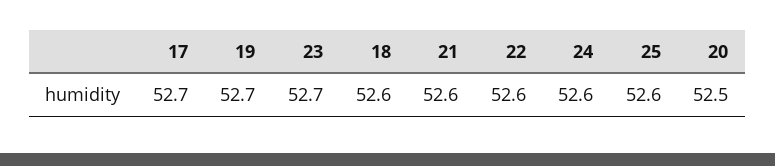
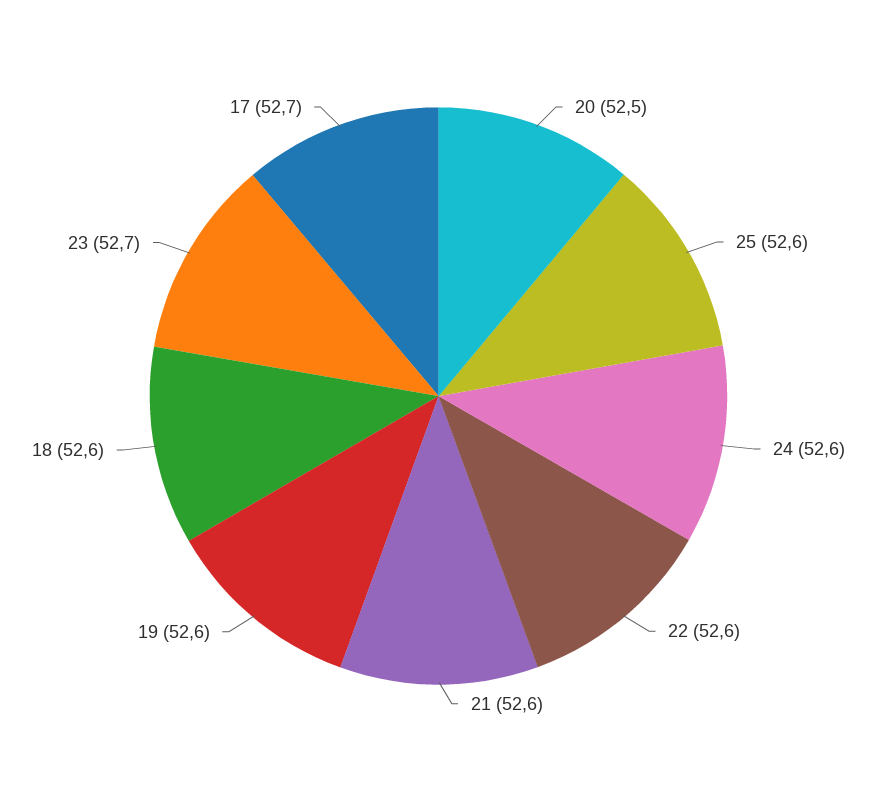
  {
    "17": 52.7,
-   "19": 52.7,
+   "19": 52.6,
    "23": 52.7,
    "18": 52.6,
    "21": 52.6,
    "22": 52.6,
    "24": 52.6,
    "25": 52.6,
    "20": 52.5
  }

